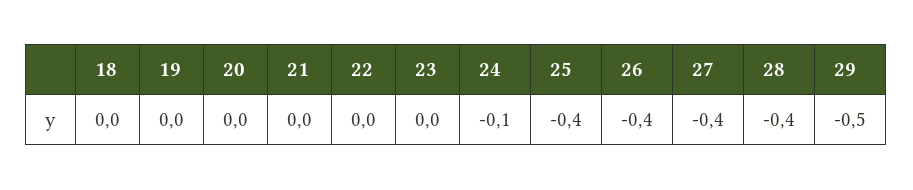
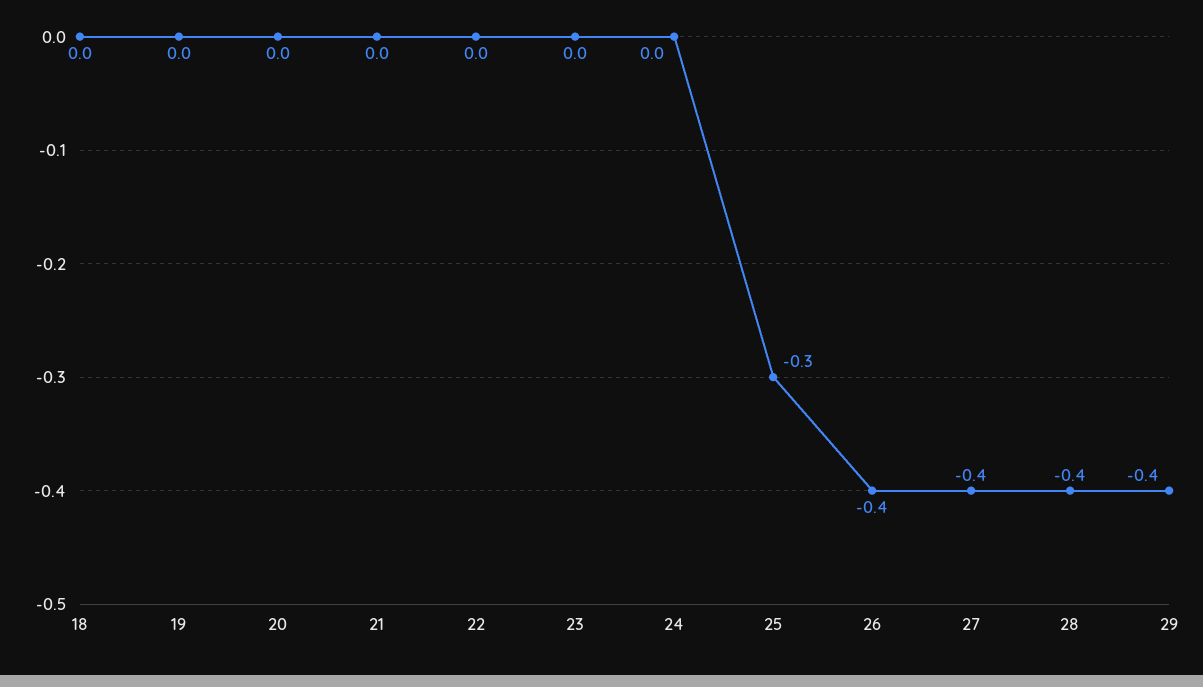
  {
    "18": 0,
    "19": 0,
    "20": 0,
    "21": 0,
    "22": 0,
    "23": 0,
-   "24": -0.1,
+   "24": 0,
-   "25": -0.4,
+   "25": -0.3,
    "26": -0.4,
    "27": -0.4,
    "28": -0.4,
-   "29": -0.5
+   "29": -0.4
  }

